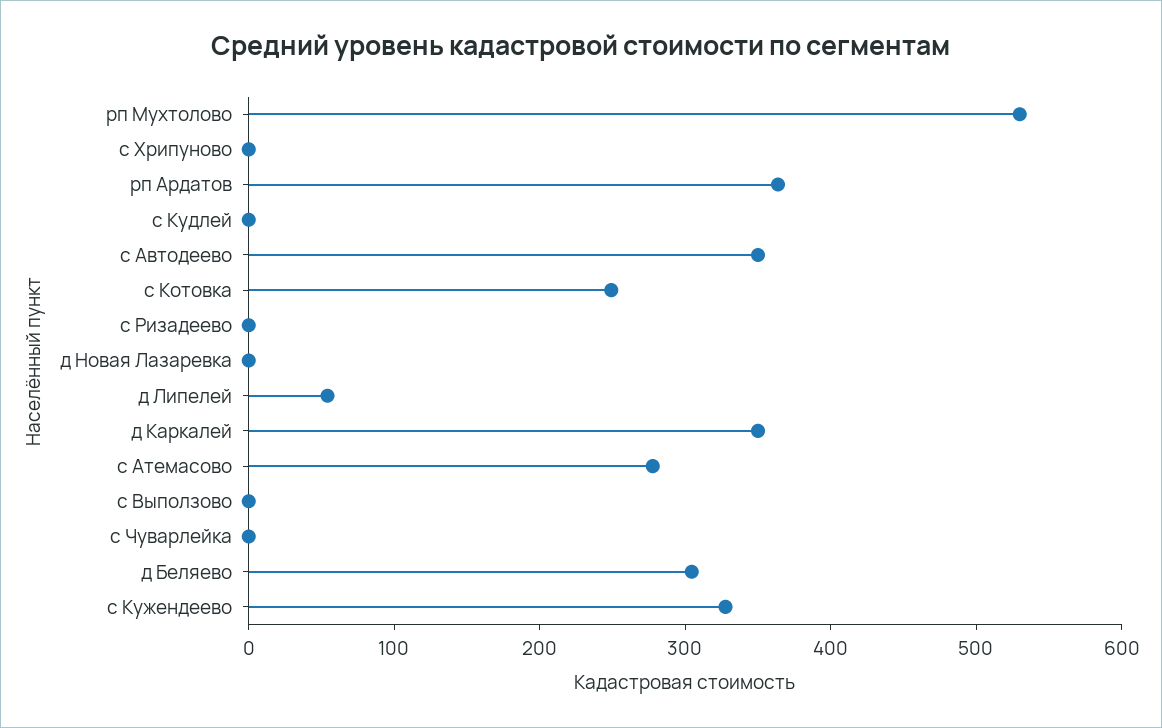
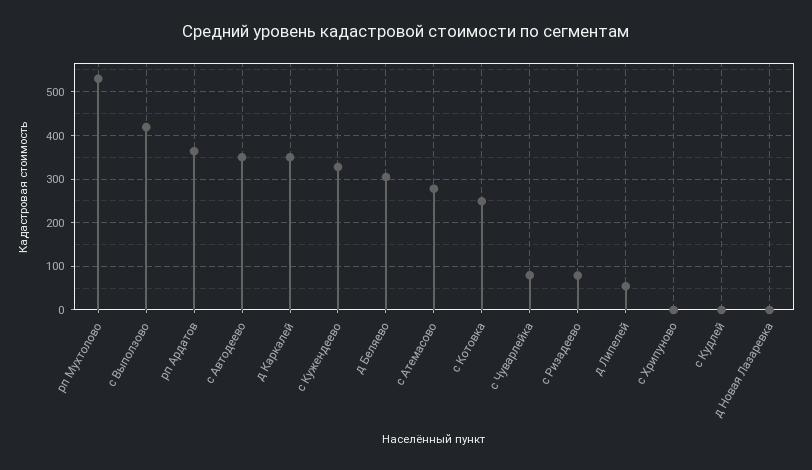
  {
    "рп Мухтолово": 520,
    "с Хрипуново": 0,
    "рп Ардатов": 360,
    "с Кудлей": 0,
    "с Автодеево": 360,
    "с Котовка": 240,
-   "с Ризадеево": 0,
+   "с Ризадеево": 80,
    "д Новая Лазаревка": 0,
    "д Липелей": 60,
    "д Каркалей": 360,
    "с Атемасово": 280,
-   "с Выползово": 0,
+   "с Выползово": 420,
-   "с Чуварлейка": 0,
+   "с Чуварлейка": 80,
    "д Беляево": 300,
    "с Кужендеево": 320
  }

